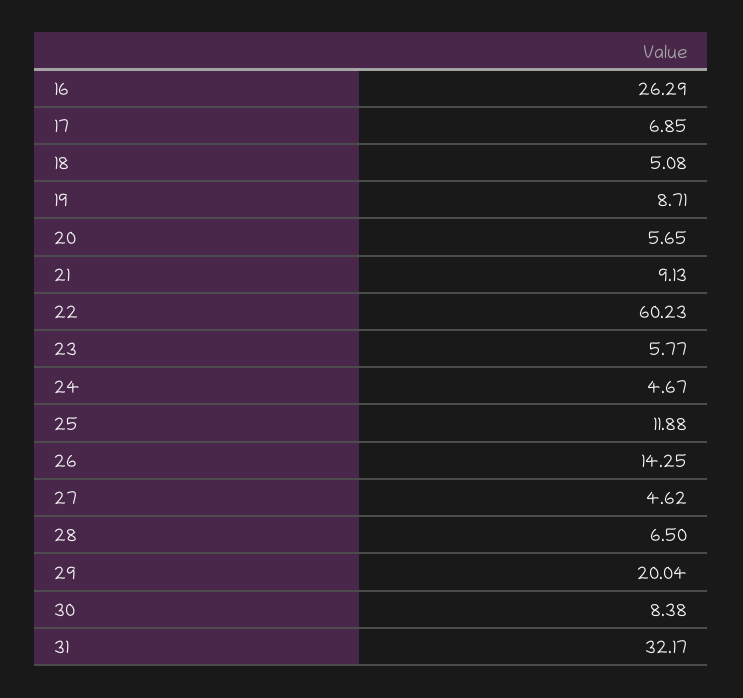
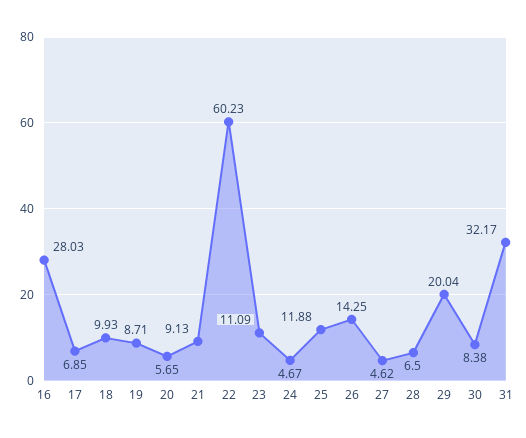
  {
-   "16": 26.29,
+   "16": 28.03,
    "17": 6.85,
-   "18": 5.08,
+   "18": 9.93,
    "19": 8.71,
    "20": 5.65,
    "21": 9.13,
    "22": 60.23,
-   "23": 5.77,
+   "23": 11.09,
    "24": 4.67,
    "25": 11.88,
    "26": 14.25,
    "27": 4.62,
    "28": 6.5,
    "29": 20.04,
    "30": 8.38,
    "31": 32.17
  }

